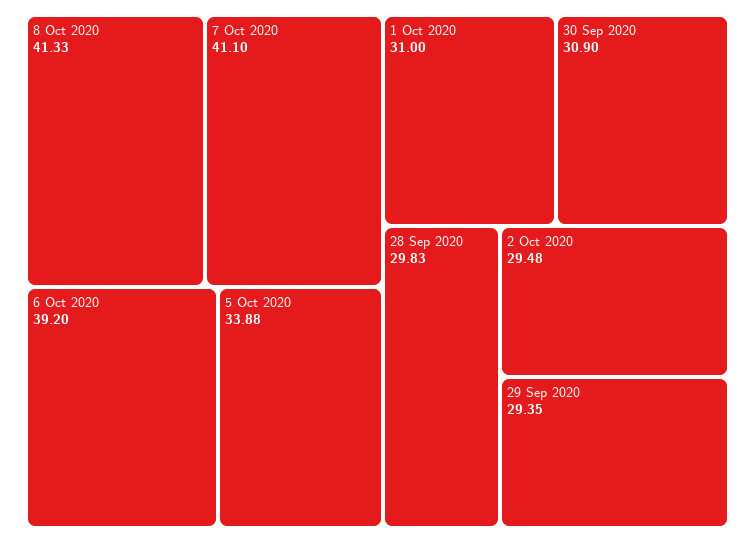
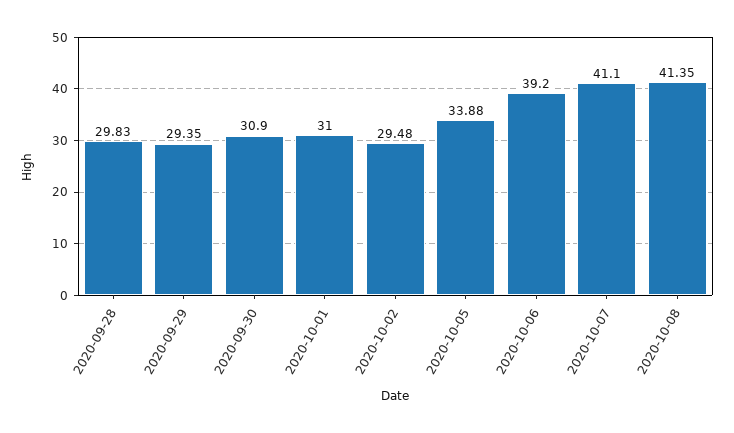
  {
-   "8 Oct 2020": 41.33,
+   "8 Oct 2020": 41.35,
    "7 Oct 2020": 41.1,
    "6 Oct 2020": 39.2,
    "5 Oct 2020": 33.88,
    "1 Oct 2020": 31,
    "30 Sep 2020": 30.9,
    "28 Sep 2020": 29.83,
    "2 Oct 2020": 29.48,
    "29 Sep 2020": 29.35
  }

